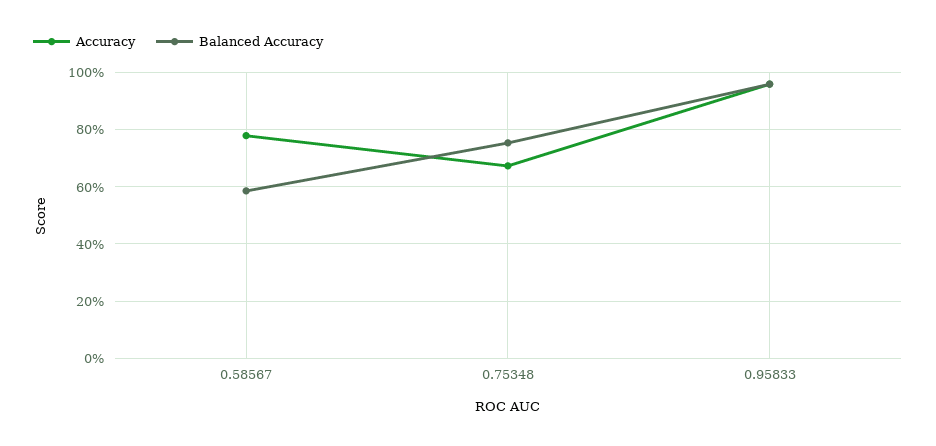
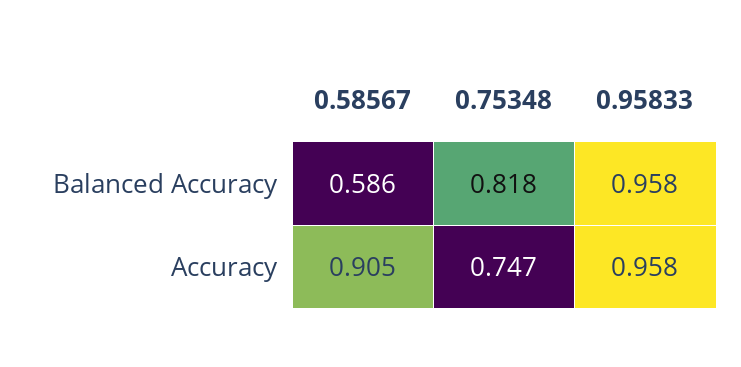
  {
    "Accuracy": {
-     "0.58567": 0.775,
+     "0.58567": 0.905,
-     "0.75348": 0.675,
+     "0.75348": 0.747,
      "0.95833": 0.958
    },
    "Balanced Accuracy": {
      "0.58567": 0.586,
-     "0.75348": 0.75,
+     "0.75348": 0.818,
      "0.95833": 0.958
    }
  }

